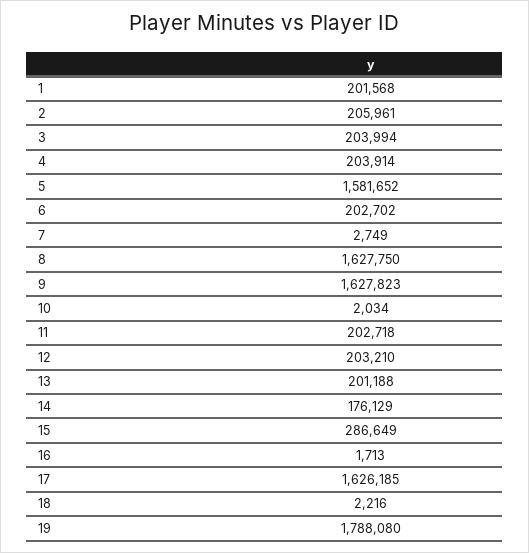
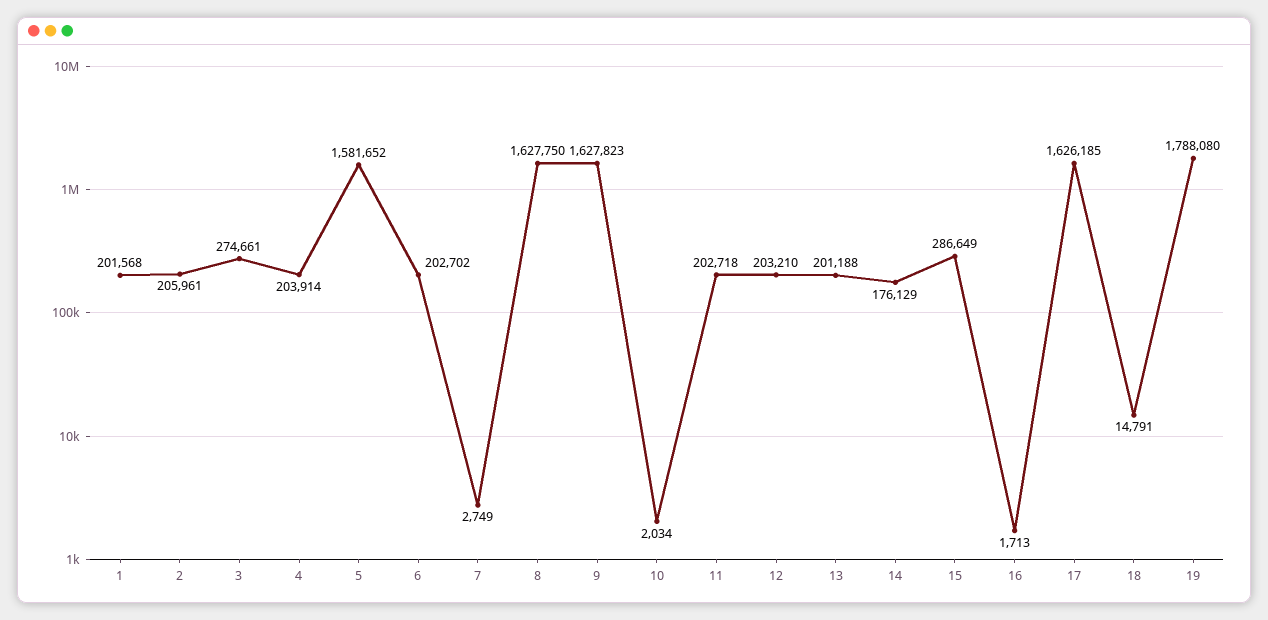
  {
    "1": 201568,
    "2": 205961,
-   "3": 203994,
+   "3": 274661,
    "4": 203914,
    "5": 1581652,
    "6": 202702,
    "7": 2749,
    "8": 1627750,
    "9": 1627823,
    "10": 2034,
    "11": 202718,
    "12": 203210,
    "13": 201188,
    "14": 176129,
    "15": 286649,
    "16": 1713,
    "17": 1626185,
-   "18": 2216,
+   "18": 14791,
    "19": 1788080
  }

